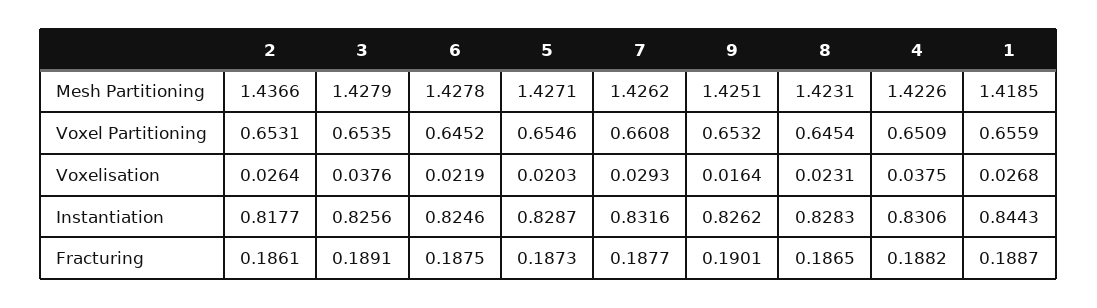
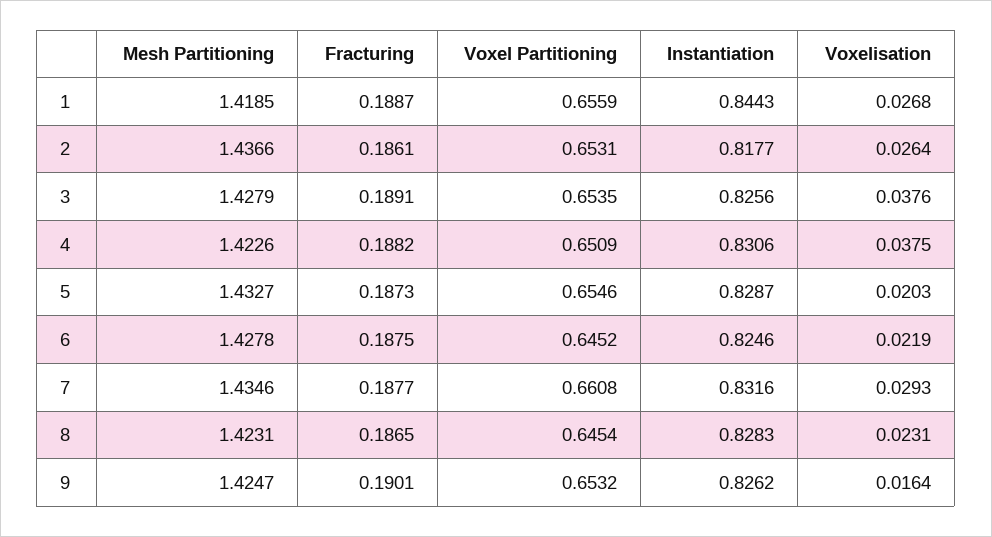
  {
    "2": {
      "Mesh Partitioning": 1.4366,
      "Voxel Partitioning": 0.6531,
      "Voxelisation": 0.0264,
      "Instantiation": 0.8177,
      "Fracturing": 0.1861
    },
    "3": {
      "Mesh Partitioning": 1.4279,
      "Voxel Partitioning": 0.6535,
      "Voxelisation": 0.0376,
      "Instantiation": 0.8256,
      "Fracturing": 0.1891
    },
    "6": {
      "Mesh Partitioning": 1.4278,
      "Voxel Partitioning": 0.6452,
      "Voxelisation": 0.0219,
      "Instantiation": 0.8246,
      "Fracturing": 0.1875
    },
    "5": {
-     "Mesh Partitioning": 1.4271,
+     "Mesh Partitioning": 1.4327,
      "Voxel Partitioning": 0.6546,
      "Voxelisation": 0.0203,
      "Instantiation": 0.8287,
      "Fracturing": 0.1873
    },
    "7": {
-     "Mesh Partitioning": 1.4262,
+     "Mesh Partitioning": 1.4346,
      "Voxel Partitioning": 0.6608,
      "Voxelisation": 0.0293,
      "Instantiation": 0.8316,
      "Fracturing": 0.1877
    },
    "9": {
-     "Mesh Partitioning": 1.4251,
+     "Mesh Partitioning": 1.4247,
      "Voxel Partitioning": 0.6532,
      "Voxelisation": 0.0164,
      "Instantiation": 0.8262,
      "Fracturing": 0.1901
    },
    "8": {
      "Mesh Partitioning": 1.4231,
      "Voxel Partitioning": 0.6454,
      "Voxelisation": 0.0231,
      "Instantiation": 0.8283,
      "Fracturing": 0.1865
    },
    "4": {
      "Mesh Partitioning": 1.4226,
      "Voxel Partitioning": 0.6509,
      "Voxelisation": 0.0375,
      "Instantiation": 0.8306,
      "Fracturing": 0.1882
    },
    "1": {
      "Mesh Partitioning": 1.4185,
      "Voxel Partitioning": 0.6559,
      "Voxelisation": 0.0268,
      "Instantiation": 0.8443,
      "Fracturing": 0.1887
    }
  }

